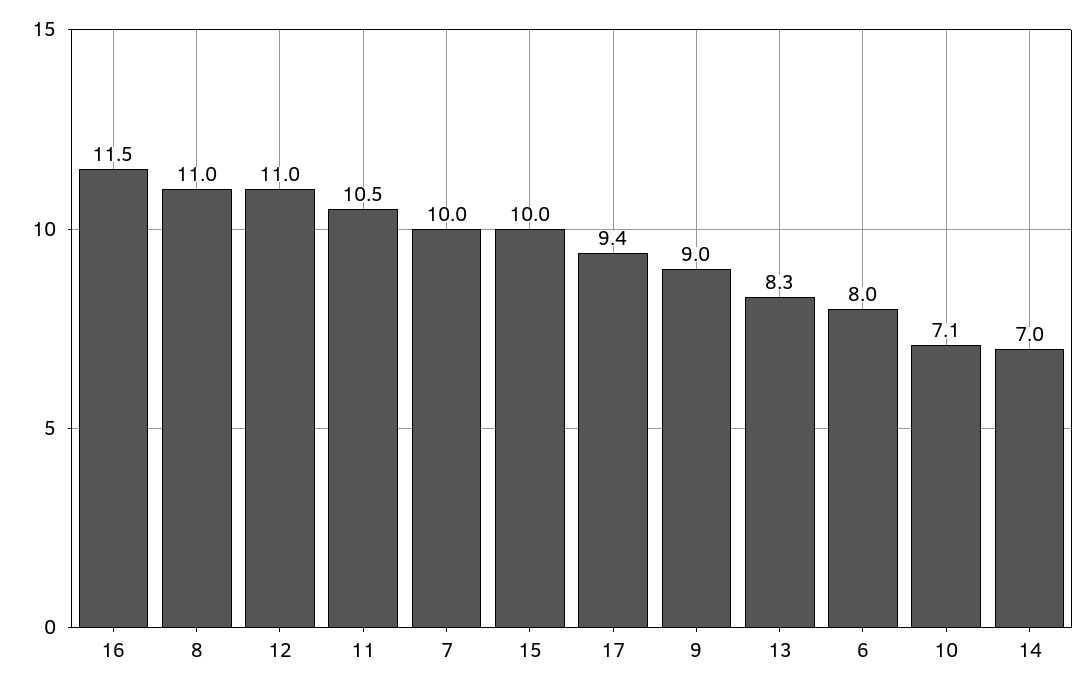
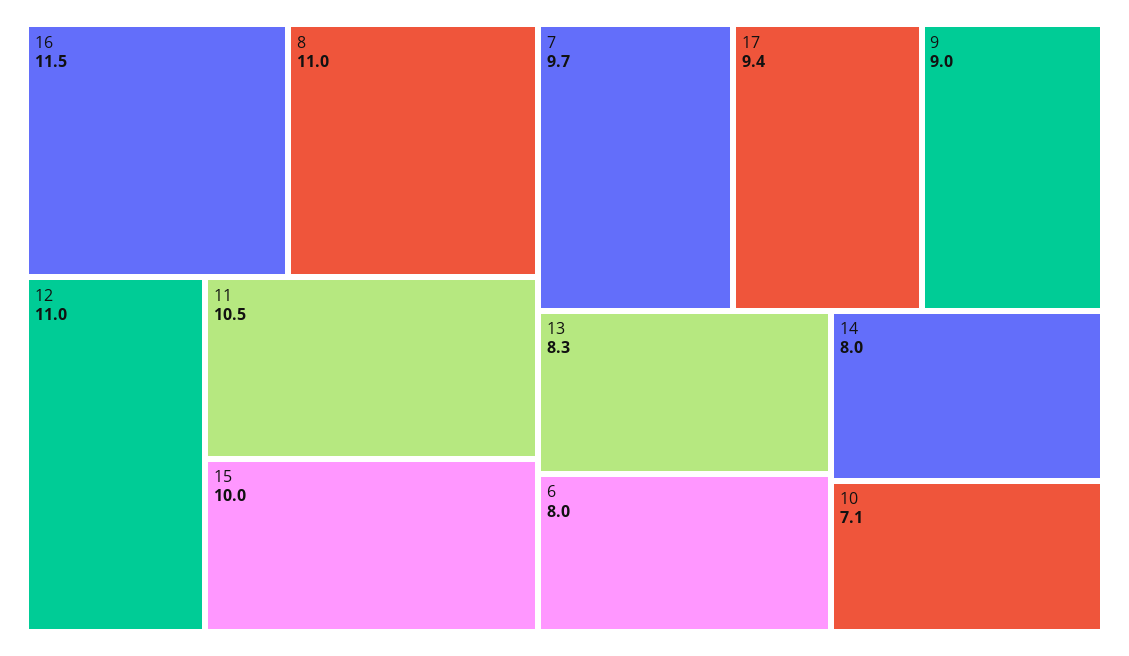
  {
    "16": 11.5,
    "8": 11,
    "12": 11,
    "11": 10.5,
-   "7": 10,
+   "7": 9.7,
    "15": 10,
    "17": 9.4,
    "9": 9,
    "13": 8.3,
    "6": 8,
    "10": 7.1,
-   "14": 7
+   "14": 8
  }

